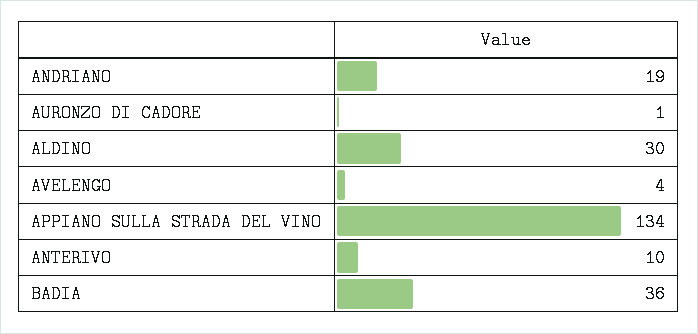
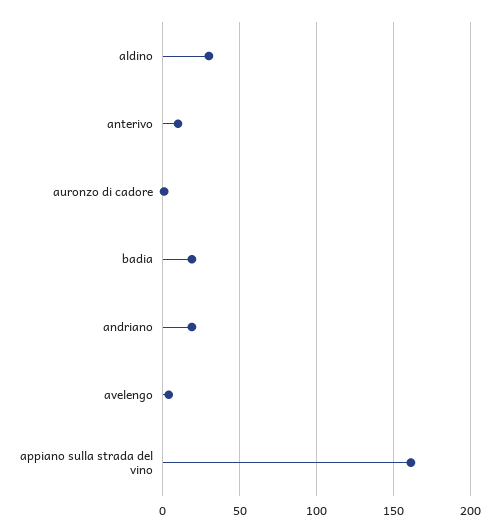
  {
    "ANDRIANO": 19,
    "AURONZO DI CADORE": 1,
    "ALDINO": 30,
    "AVELENGO": 4,
-   "APPIANO SULLA STRADA DEL VINO": 134,
+   "APPIANO SULLA STRADA DEL VINO": 160,
    "ANTERIVO": 10,
-   "BADIA": 36
+   "BADIA": 20
  }

